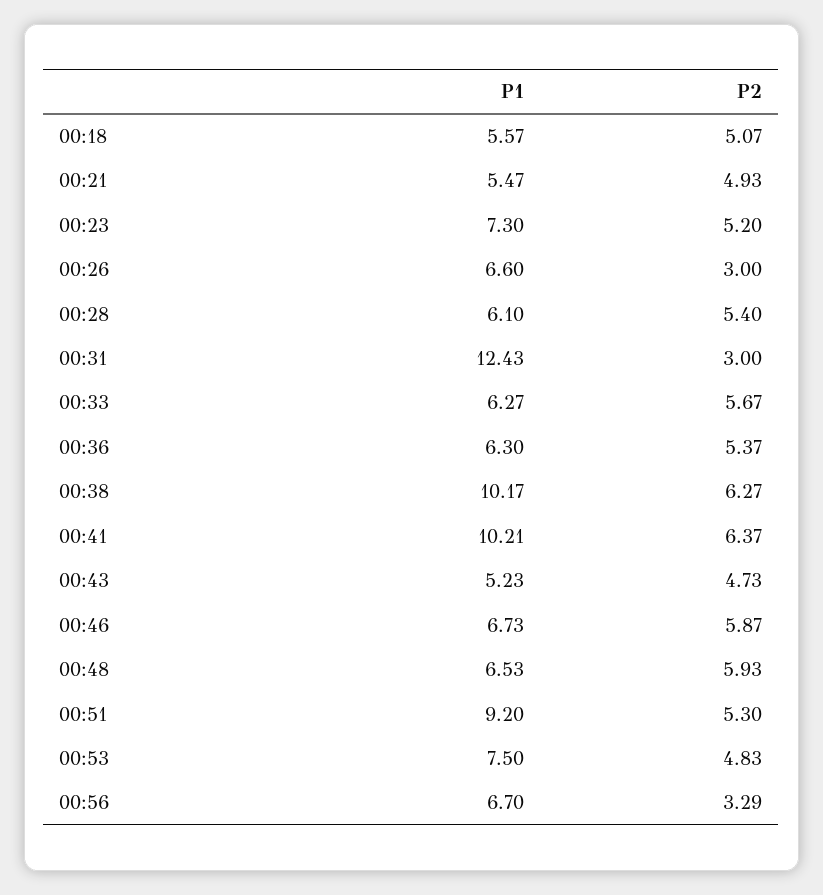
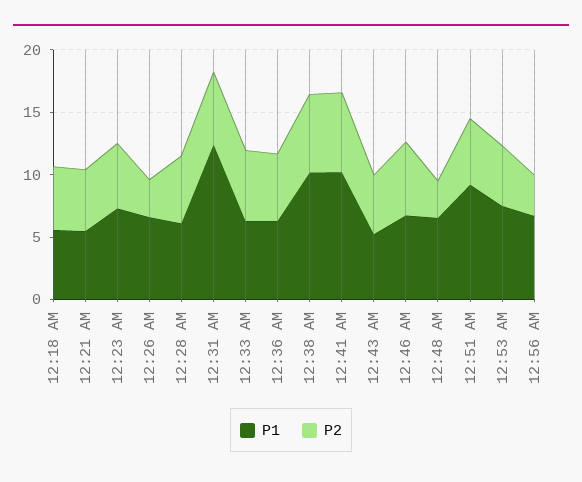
  {
    "P1": {
      "00:18": 5.57,
      "00:21": 5.47,
      "00:23": 7.3,
      "00:26": 6.6,
      "00:28": 6.1,
      "00:31": 12.43,
      "00:33": 6.27,
      "00:36": 6.3,
      "00:38": 10.17,
      "00:41": 10.21,
      "00:43": 5.23,
      "00:46": 6.73,
      "00:48": 6.53,
      "00:51": 9.2,
      "00:53": 7.5,
      "00:56": 6.7
    },
    "P2": {
      "00:18": 5.07,
      "00:21": 4.93,
      "00:23": 5.2,
      "00:26": 3,
      "00:28": 5.4,
-     "00:31": 3,
+     "00:31": 6,
      "00:33": 5.67,
      "00:36": 5.37,
      "00:38": 6.27,
      "00:41": 6.37,
      "00:43": 4.73,
      "00:46": 5.87,
-     "00:48": 5.93,
+     "00:48": 3,
      "00:51": 5.3,
      "00:53": 4.83,
      "00:56": 3.29
    }
  }

